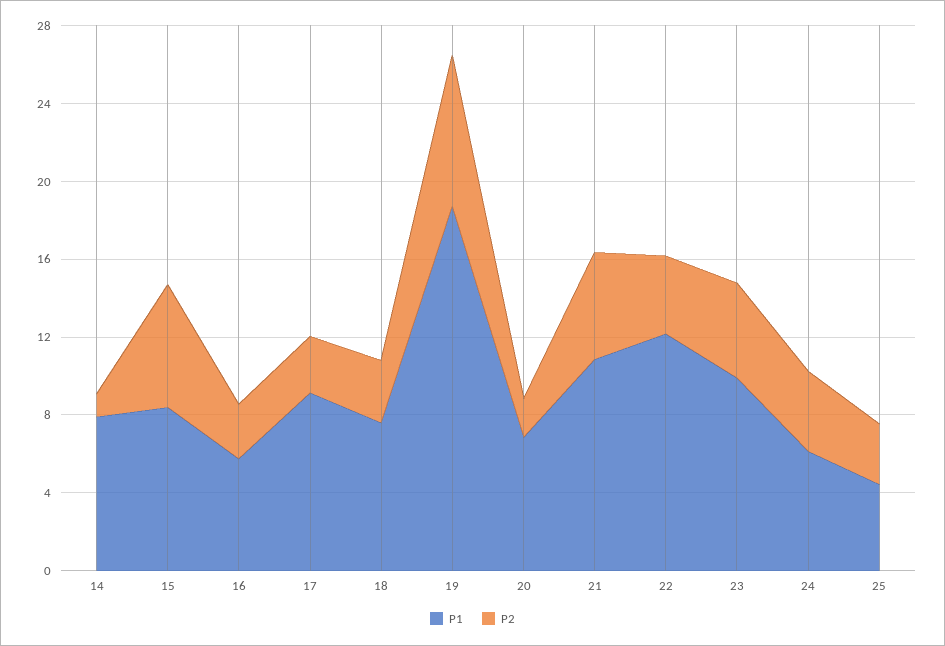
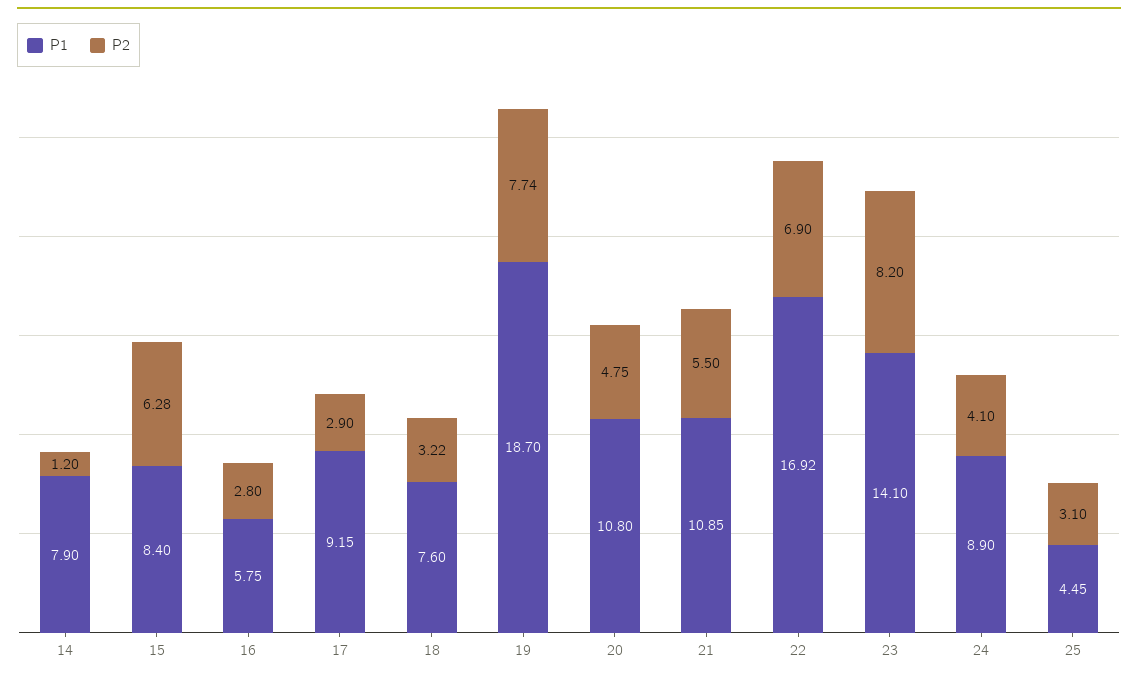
  {
    "P1": {
      "14": 7.9,
      "15": 8.4,
      "16": 5.75,
      "17": 9.15,
      "18": 7.6,
      "19": 18.7,
-     "20": 7,
+     "20": 10.8,
      "21": 10.85,
-     "22": 12,
+     "22": 16.92,
-     "23": 10,
+     "23": 14.1,
-     "24": 6,
+     "24": 8.9,
      "25": 4.45
    },
    "P2": {
      "14": 1.2,
      "15": 6.28,
      "16": 2.8,
      "17": 2.9,
      "18": 3.22,
      "19": 7.74,
-     "20": 2,
+     "20": 4.75,
      "21": 5.5,
-     "22": 4,
+     "22": 6.9,
-     "23": 5,
+     "23": 8.2,
      "24": 4.1,
      "25": 3.1
    }
  }

